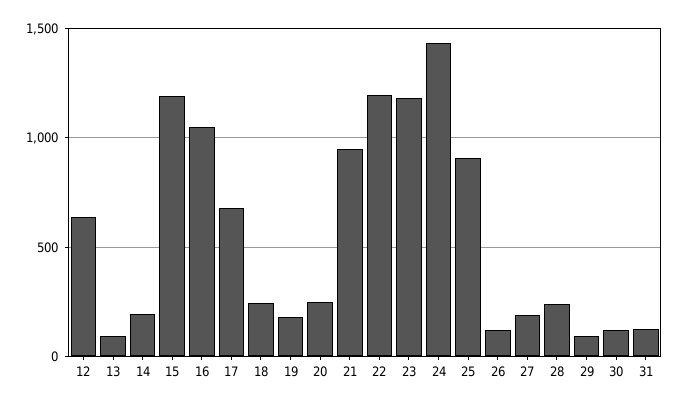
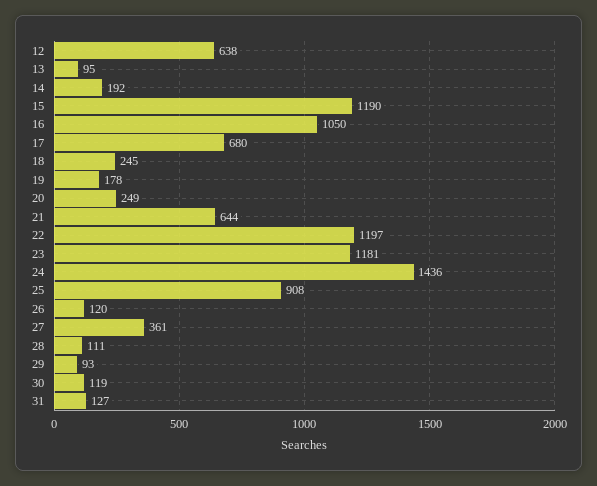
  {
    "12": 638,
    "13": 95,
    "14": 192,
    "15": 1190,
    "16": 1050,
    "17": 680,
    "18": 245,
    "19": 178,
    "20": 249,
-   "21": 950,
+   "21": 644,
    "22": 1197,
    "23": 1181,
    "24": 1436,
    "25": 908,
    "26": 120,
-   "27": 200,
+   "27": 361,
-   "28": 250,
+   "28": 111,
    "29": 93,
    "30": 119,
    "31": 127
  }

